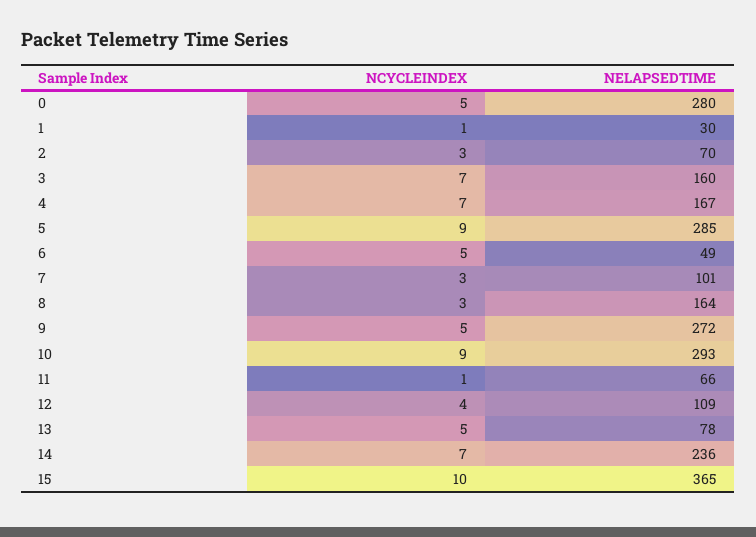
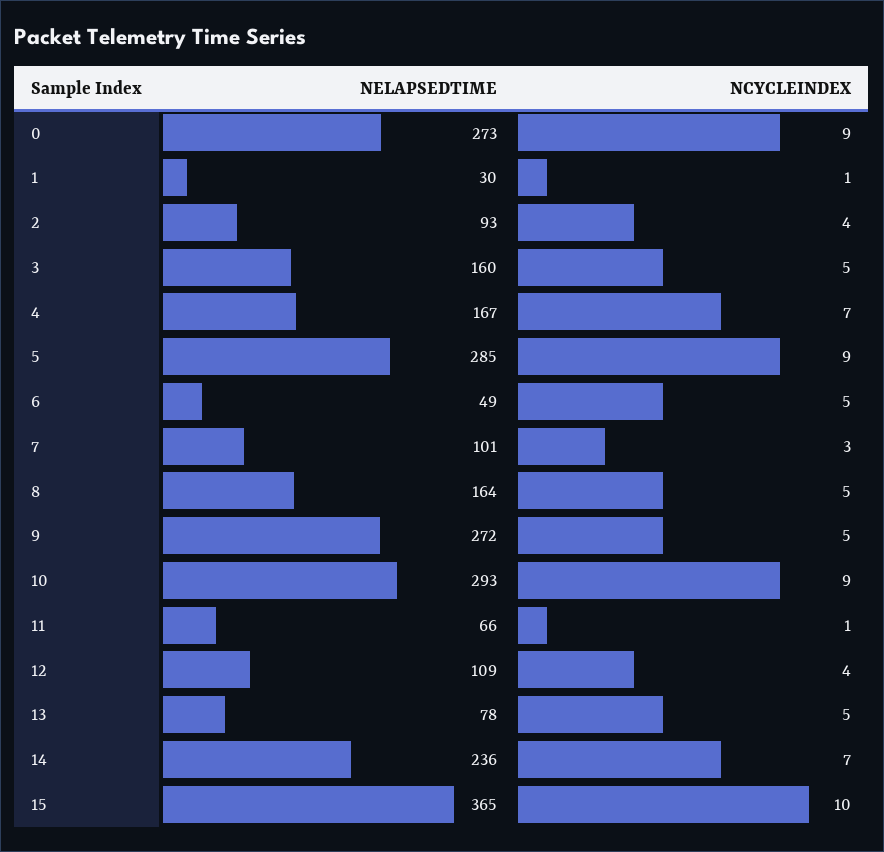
  {
    "NCYCLEINDEX": {
-     "0": 5,
+     "0": 9,
      "1": 1,
-     "2": 3,
+     "2": 4,
-     "3": 7,
+     "3": 5,
      "4": 7,
      "5": 9,
      "6": 5,
      "7": 3,
-     "8": 3,
+     "8": 5,
      "9": 5,
      "10": 9,
      "11": 1,
      "12": 4,
      "13": 5,
      "14": 7,
      "15": 10
    },
    "NELAPSEDTIME": {
-     "0": 280,
+     "0": 273,
      "1": 30,
-     "2": 70,
+     "2": 93,
      "3": 160,
      "4": 167,
      "5": 285,
      "6": 49,
      "7": 101,
      "8": 164,
      "9": 272,
      "10": 293,
      "11": 66,
      "12": 109,
      "13": 78,
      "14": 236,
      "15": 365
    }
  }

